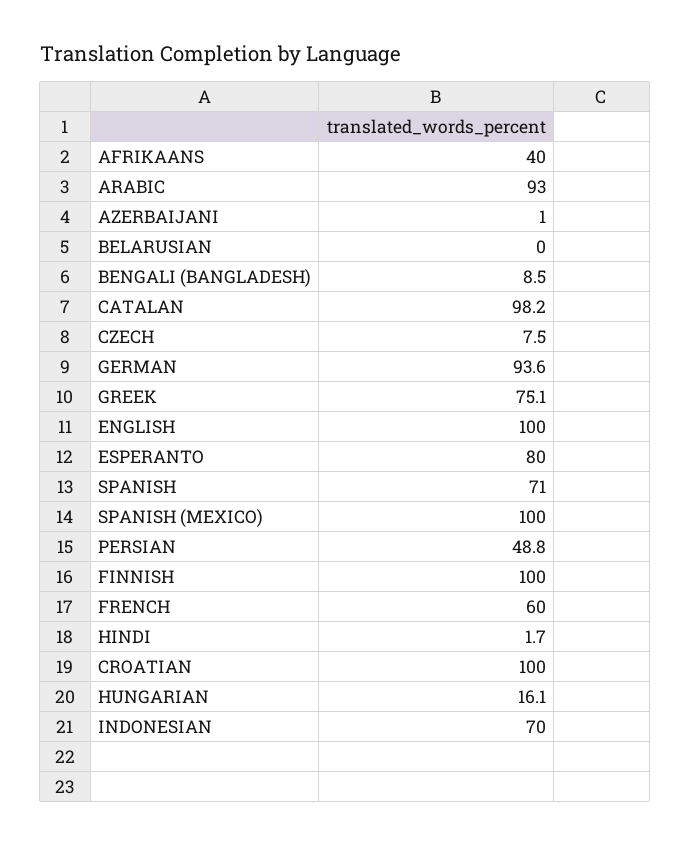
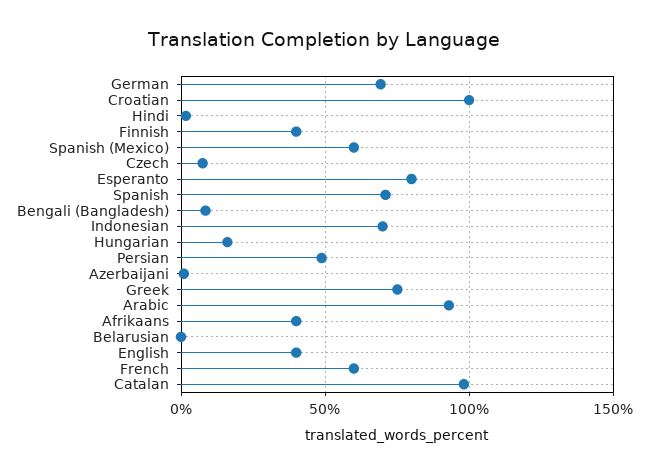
  {
    "AFRIKAANS": 40,
    "ARABIC": 93,
    "AZERBAIJANI": 1,
    "BELARUSIAN": 0,
    "BENGALI (BANGLADESH)": 8.5,
    "CATALAN": 98.2,
    "CZECH": 7.5,
-   "GERMAN": 93.6,
+   "GERMAN": 70,
    "GREEK": 75.1,
-   "ENGLISH": 100,
+   "ENGLISH": 40,
    "ESPERANTO": 80,
    "SPANISH": 71,
-   "SPANISH (MEXICO)": 100,
+   "SPANISH (MEXICO)": 60,
    "PERSIAN": 48.8,
-   "FINNISH": 100,
+   "FINNISH": 40,
    "FRENCH": 60,
    "HINDI": 1.7,
    "CROATIAN": 100,
    "HUNGARIAN": 16.1,
    "INDONESIAN": 70
  }

